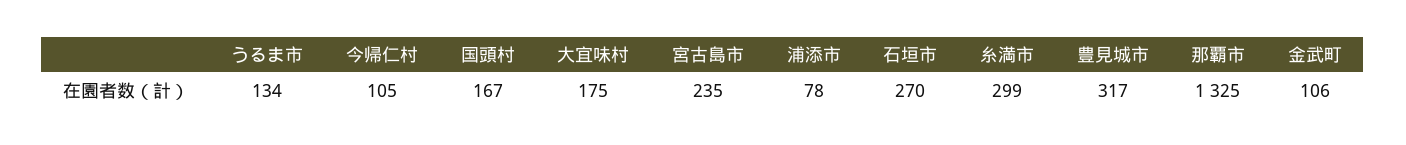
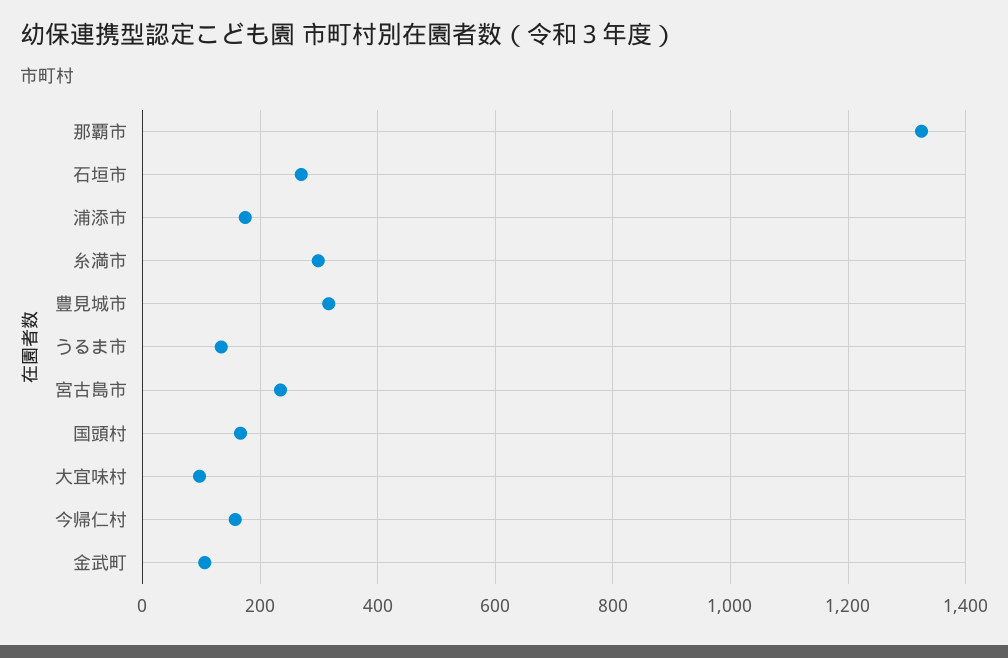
  {
    "うるま市": 134,
-   "今帰仁村": 105,
+   "今帰仁村": 160,
    "国頭村": 167,
-   "大宜味村": 175,
+   "大宜味村": 100,
    "宮古島市": 235,
-   "浦添市": 78,
+   "浦添市": 180,
    "石垣市": 270,
    "糸満市": 299,
    "豊見城市": 317,
    "那覇市": 1325,
    "金武町": 106
  }

